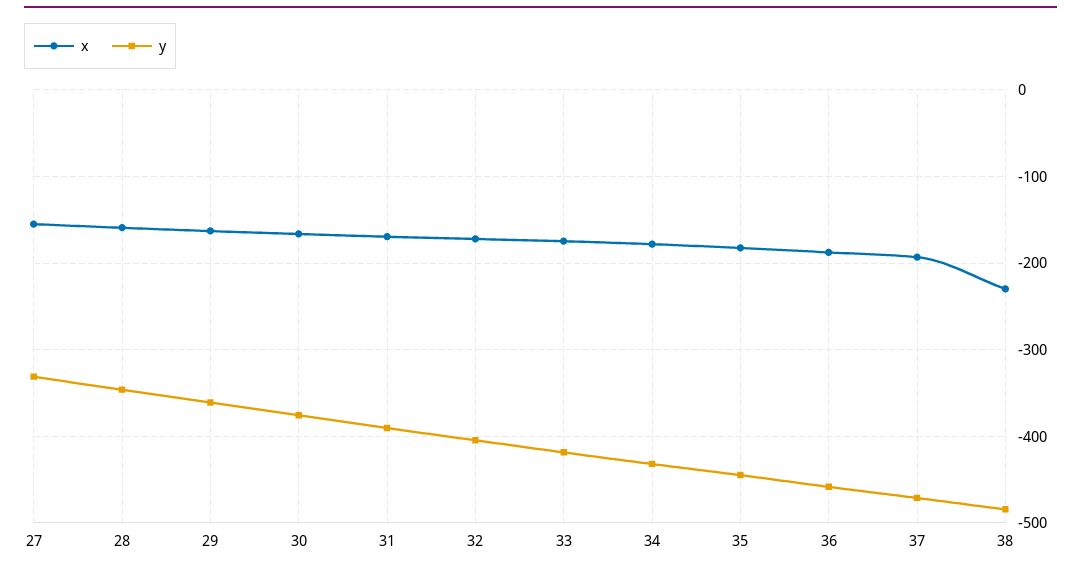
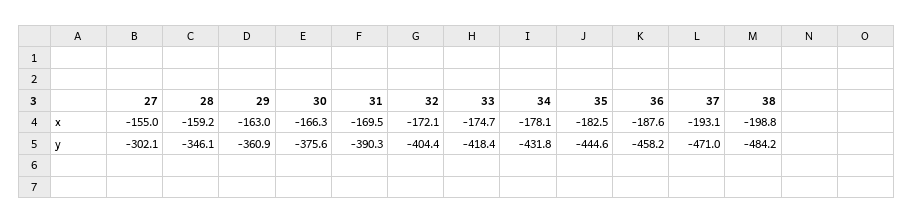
  {
    "x": {
      "27": -155,
      "28": -159.2,
      "29": -163,
      "30": -166.3,
      "31": -169.5,
      "32": -172.1,
      "33": -174.7,
      "34": -178.1,
      "35": -182.5,
      "36": -187.6,
      "37": -193.1,
-     "38": -230
+     "38": -198.8
    },
    "y": {
-     "27": -330,
+     "27": -302.1,
      "28": -346.1,
      "29": -360.9,
      "30": -375.6,
      "31": -390.3,
      "32": -404.4,
      "33": -418.4,
      "34": -431.8,
      "35": -444.6,
      "36": -458.2,
      "37": -471,
      "38": -484.2
    }
  }

